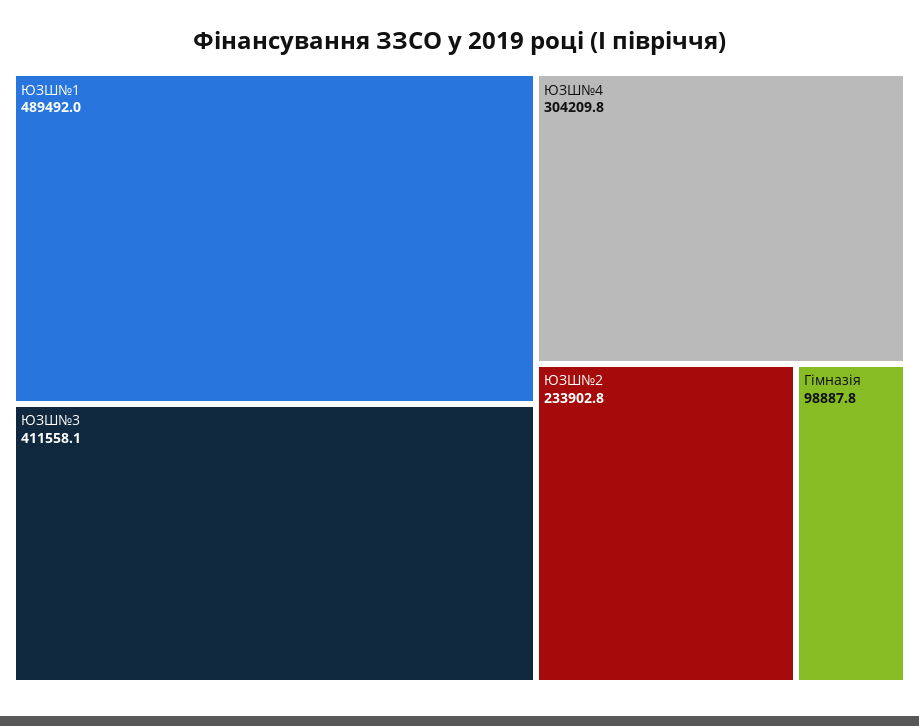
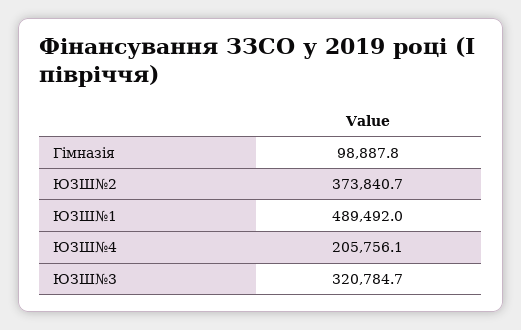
  {
    "ЮЗШ№1": 489492,
-   "ЮЗШ№3": 411558.1,
+   "ЮЗШ№3": 320784.7,
-   "ЮЗШ№4": 304209.8,
+   "ЮЗШ№4": 205756.1,
-   "ЮЗШ№2": 233902.8,
+   "ЮЗШ№2": 373840.7,
    "Гімназія": 98887.8
  }

